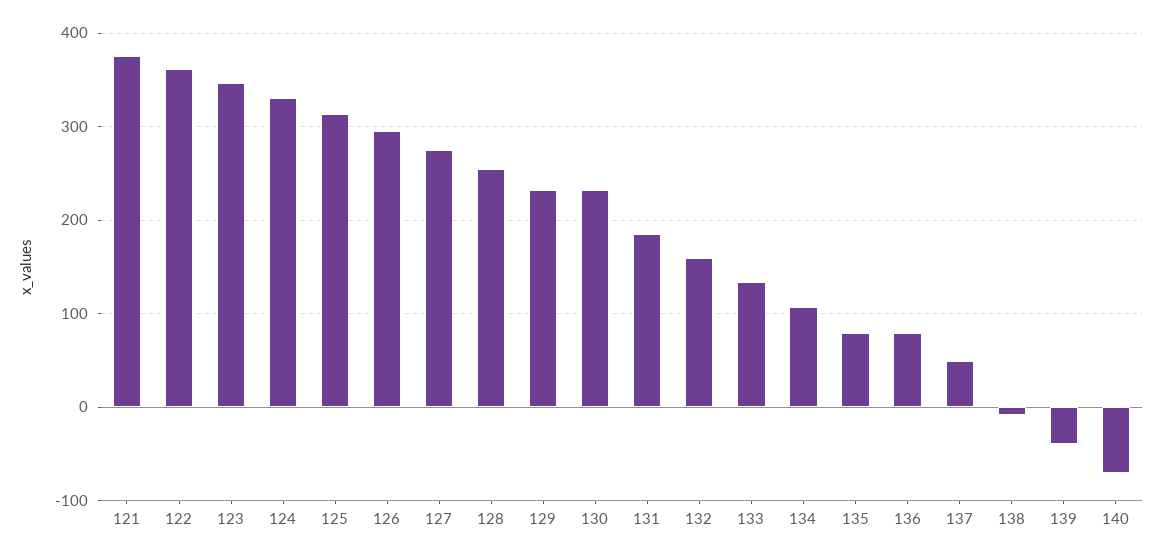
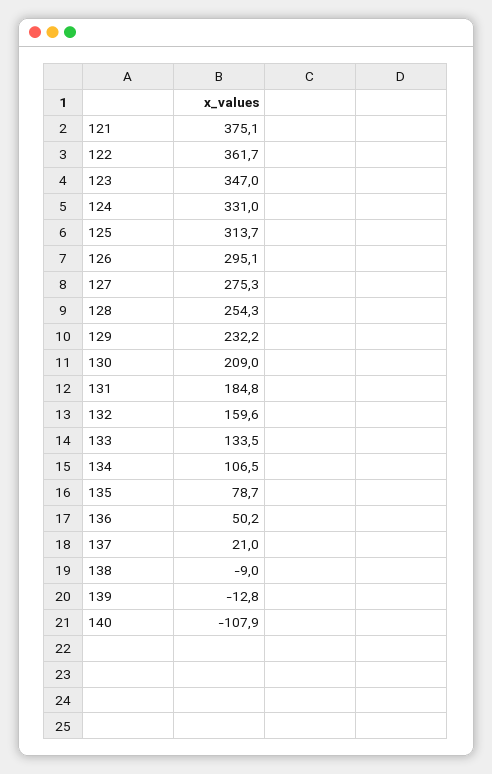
  {
    "121": 375.1,
    "122": 361.7,
    "123": 347,
    "124": 331,
    "125": 313.7,
    "126": 295.1,
    "127": 275.3,
    "128": 254.3,
    "129": 232.2,
-   "130": 230,
+   "130": 209,
    "131": 184.8,
    "132": 159.6,
    "133": 133.5,
    "134": 106.5,
    "135": 78.7,
-   "136": 80,
+   "136": 50.2,
-   "137": 50,
+   "137": 21,
    "138": -9,
-   "139": -40,
+   "139": -12.8,
-   "140": -70
+   "140": -107.9
  }

